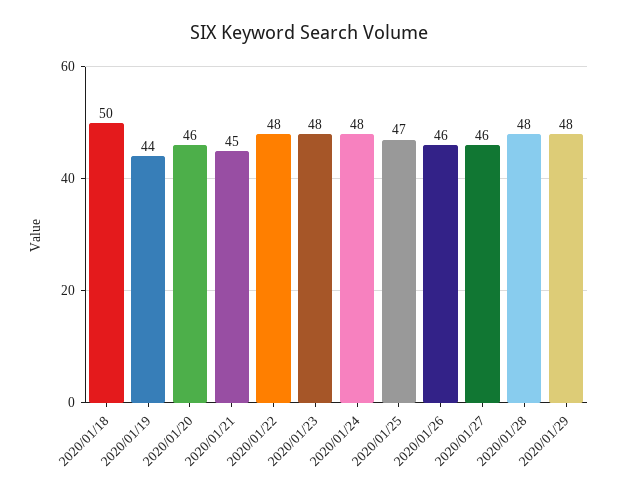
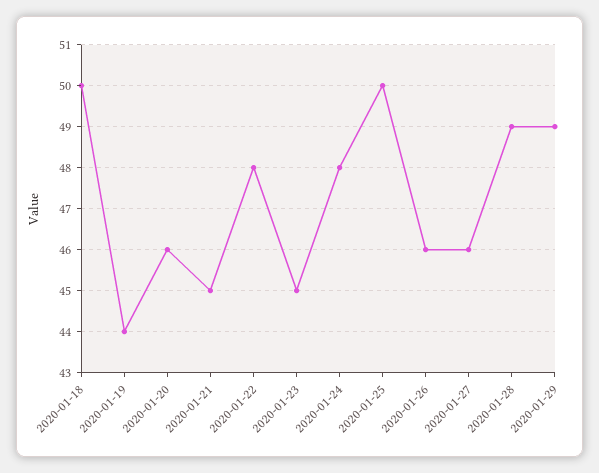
  {
    "2020/01/18": 50,
    "2020/01/19": 44,
    "2020/01/20": 46,
    "2020/01/21": 45,
    "2020/01/22": 48,
-   "2020/01/23": 48,
+   "2020/01/23": 45,
    "2020/01/24": 48,
-   "2020/01/25": 47,
+   "2020/01/25": 50,
    "2020/01/26": 46,
    "2020/01/27": 46,
-   "2020/01/28": 48,
+   "2020/01/28": 49,
-   "2020/01/29": 48
+   "2020/01/29": 49
  }

